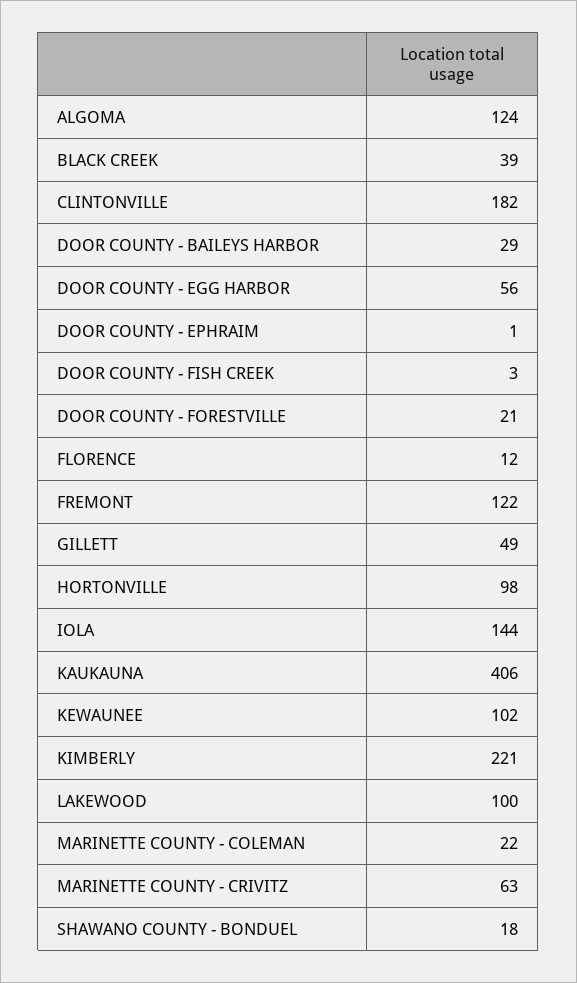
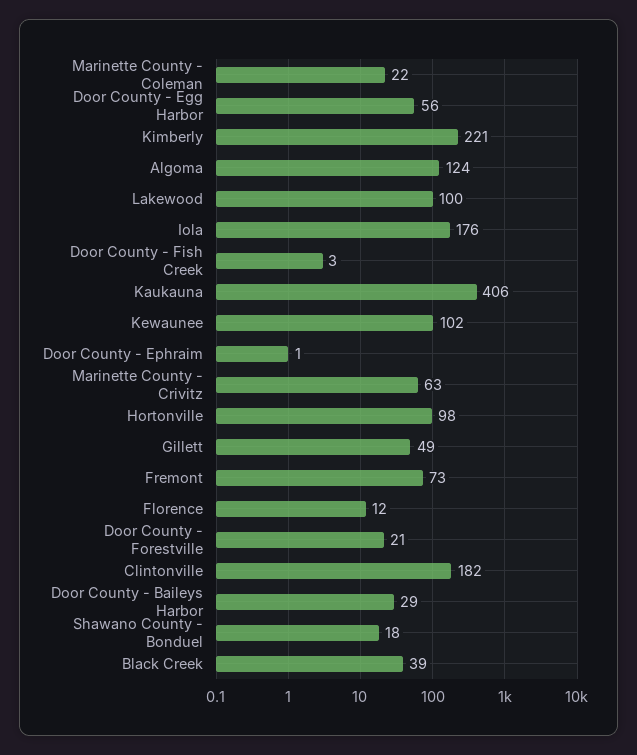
  {
    "ALGOMA": 124,
    "BLACK CREEK": 39,
    "CLINTONVILLE": 182,
    "DOOR COUNTY - BAILEYS HARBOR": 29,
    "DOOR COUNTY - EGG HARBOR": 56,
    "DOOR COUNTY - EPHRAIM": 1,
    "DOOR COUNTY - FISH CREEK": 3,
    "DOOR COUNTY - FORESTVILLE": 21,
    "FLORENCE": 12,
-   "FREMONT": 122,
+   "FREMONT": 73,
    "GILLETT": 49,
    "HORTONVILLE": 98,
-   "IOLA": 144,
+   "IOLA": 176,
    "KAUKAUNA": 406,
    "KEWAUNEE": 102,
    "KIMBERLY": 221,
    "LAKEWOOD": 100,
    "MARINETTE COUNTY - COLEMAN": 22,
    "MARINETTE COUNTY - CRIVITZ": 63,
    "SHAWANO COUNTY - BONDUEL": 18
  }

